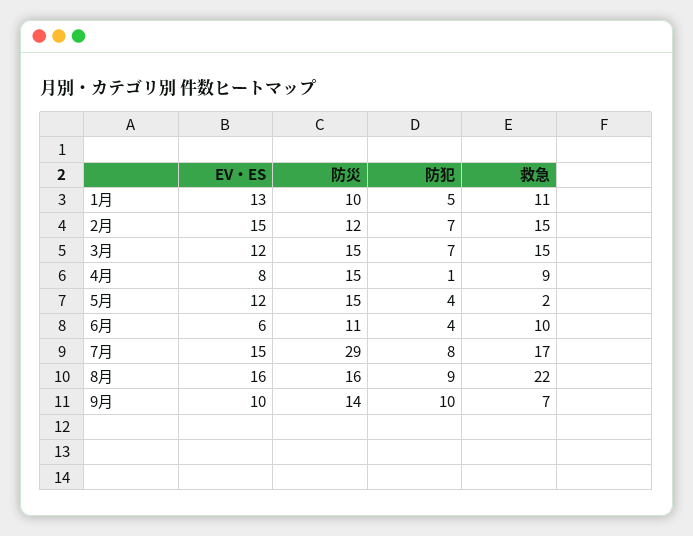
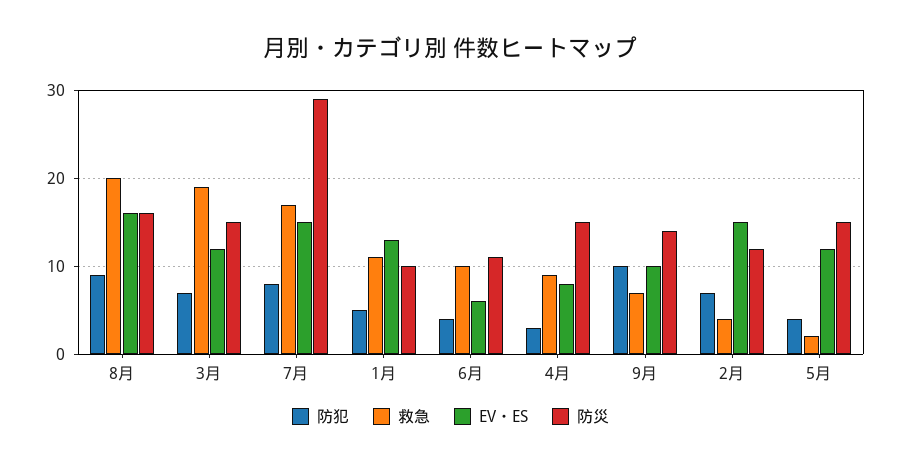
  {
    "EV・ES": {
      "1月": 13,
      "2月": 15,
      "3月": 12,
      "4月": 8,
      "5月": 12,
      "6月": 6,
      "7月": 15,
      "8月": 16,
      "9月": 10
    },
    "防災": {
      "1月": 10,
      "2月": 12,
      "3月": 15,
      "4月": 15,
      "5月": 15,
      "6月": 11,
      "7月": 29,
      "8月": 16,
      "9月": 14
    },
    "防犯": {
      "1月": 5,
      "2月": 7,
      "3月": 7,
-     "4月": 1,
+     "4月": 3,
      "5月": 4,
      "6月": 4,
      "7月": 8,
      "8月": 9,
      "9月": 10
    },
    "救急": {
      "1月": 11,
-     "2月": 15,
+     "2月": 4,
-     "3月": 15,
+     "3月": 19,
      "4月": 9,
      "5月": 2,
      "6月": 10,
      "7月": 17,
-     "8月": 22,
+     "8月": 20,
      "9月": 7
    }
  }

